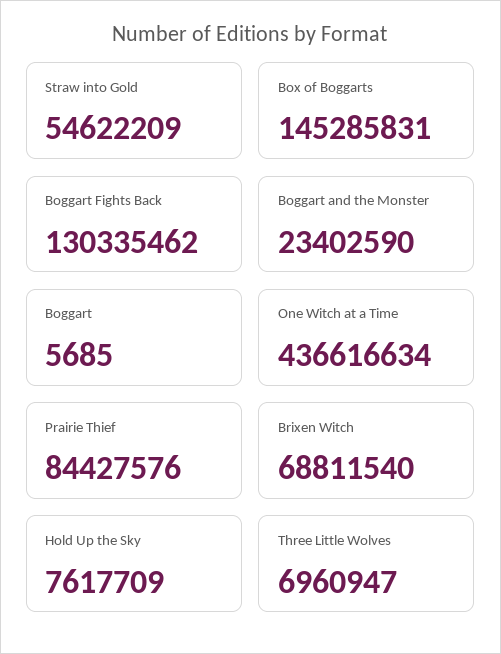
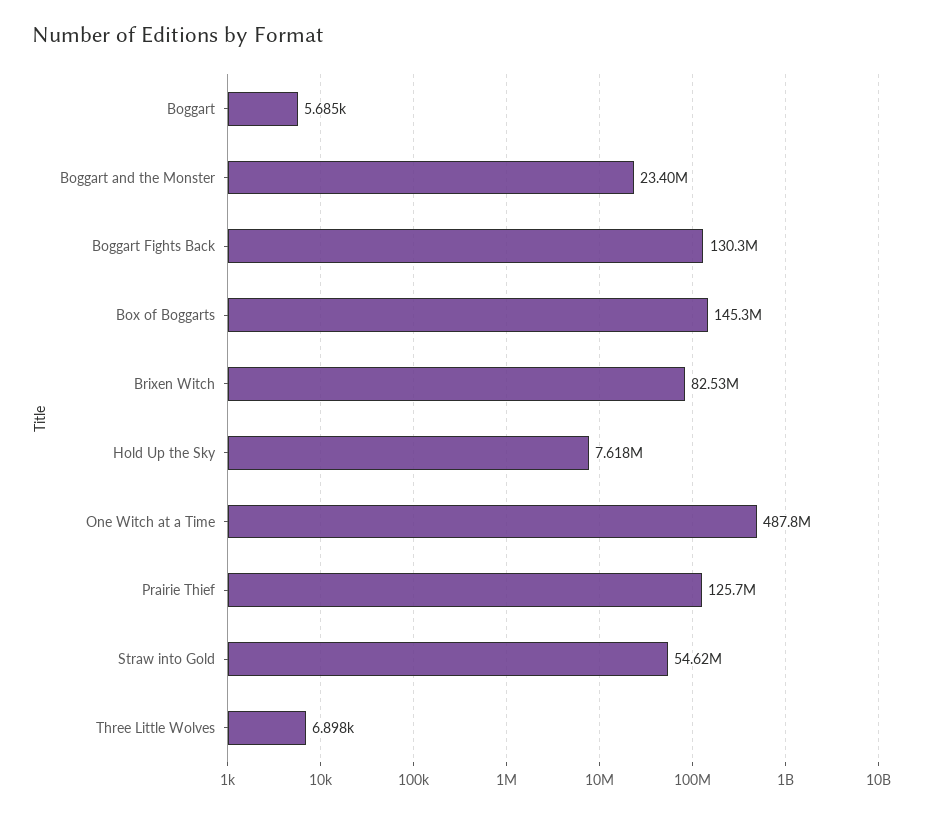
  {
    "Straw into Gold": 54622209,
    "Box of Boggarts": 145285831,
    "Boggart Fights Back": 130335462,
    "Boggart and the Monster": 23402590,
    "Boggart": 5685,
-   "One Witch at a Time": 436616634,
+   "One Witch at a Time": 487800000,
-   "Prairie Thief": 84427576,
+   "Prairie Thief": 125700000,
-   "Brixen Witch": 68811540,
+   "Brixen Witch": 82530000,
    "Hold Up the Sky": 7617709,
-   "Three Little Wolves": 6960947
+   "Three Little Wolves": 6898
  }

